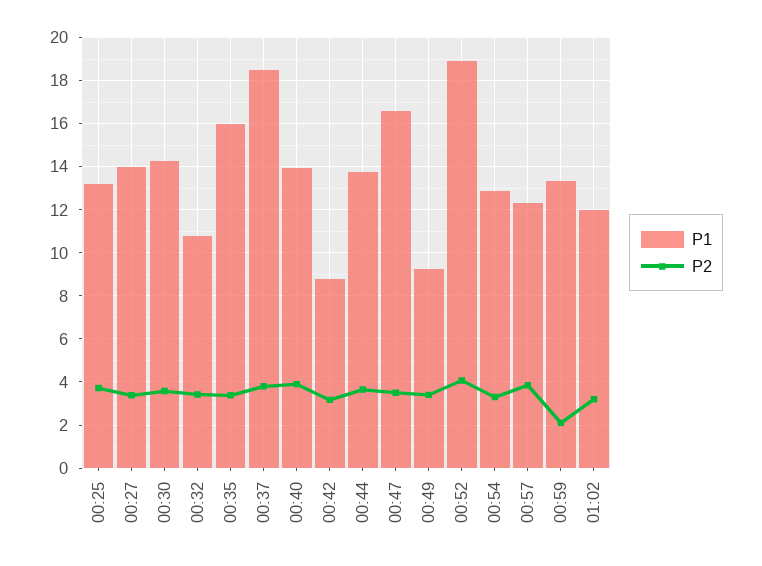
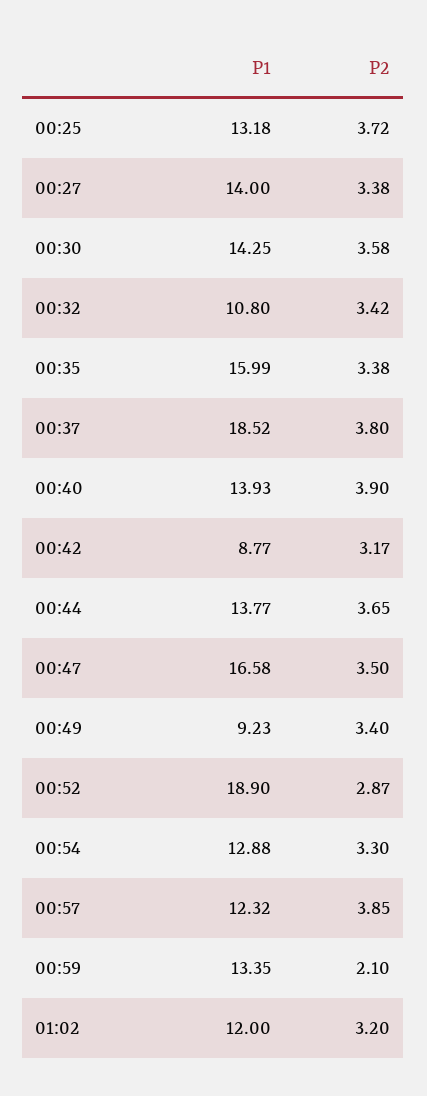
  {
    "P1": {
      "00:25": 13.18,
      "00:27": 14,
      "00:30": 14.25,
      "00:32": 10.8,
      "00:35": 15.99,
      "00:37": 18.52,
      "00:40": 13.93,
      "00:42": 8.77,
      "00:44": 13.77,
      "00:47": 16.58,
      "00:49": 9.23,
      "00:52": 18.9,
      "00:54": 12.88,
      "00:57": 12.32,
      "00:59": 13.35,
      "01:02": 12
    },
    "P2": {
      "00:25": 3.72,
      "00:27": 3.38,
      "00:30": 3.58,
      "00:32": 3.42,
      "00:35": 3.38,
      "00:37": 3.8,
      "00:40": 3.9,
      "00:42": 3.17,
      "00:44": 3.65,
      "00:47": 3.5,
      "00:49": 3.4,
-     "00:52": 4,
+     "00:52": 2.87,
      "00:54": 3.3,
      "00:57": 3.85,
      "00:59": 2.1,
      "01:02": 3.2
    }
  }

